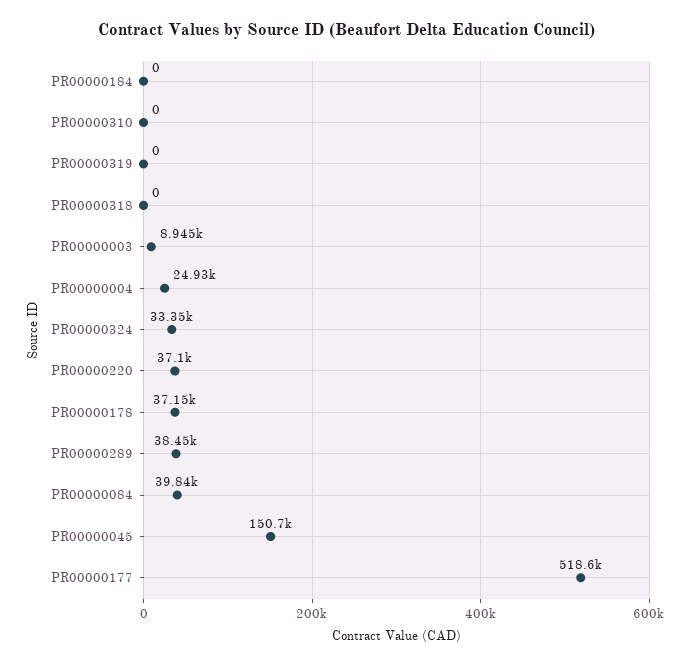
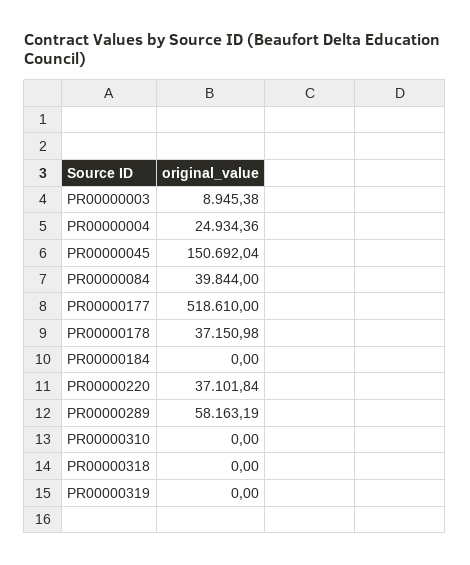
  {
    "PR00000184": 0,
    "PR00000310": 0,
    "PR00000319": 0,
    "PR00000318": 0,
    "PR00000003": 8945.38,
    "PR00000004": 24934.36,
-   "PR00000324": 33350,
    "PR00000220": 37101.84,
    "PR00000178": 37150.98,
-   "PR00000289": 38450,
+   "PR00000289": 58163.19,
    "PR00000084": 39844,
    "PR00000045": 150692.04,
    "PR00000177": 518610
  }

